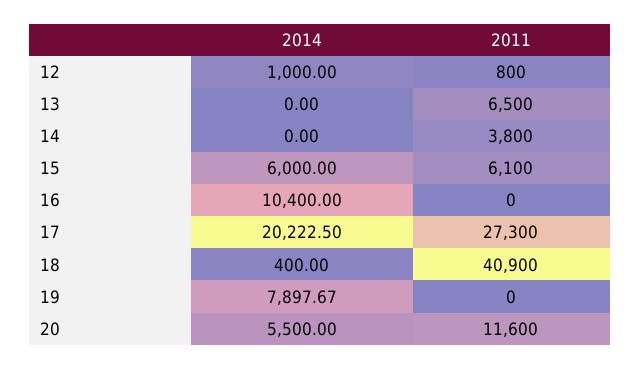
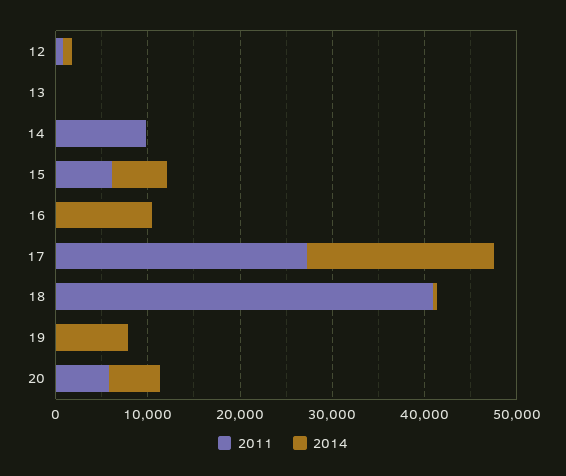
  {
    "2014": {
      "12": 1000,
      "13": 0,
      "14": 0,
      "15": 6000,
      "16": 10400,
      "17": 20222.5,
      "18": 400,
      "19": 7897.67,
      "20": 5500
    },
    "2011": {
      "12": 800,
-     "13": 6500,
+     "13": 0,
-     "14": 3800,
+     "14": 10000,
      "15": 6100,
      "16": 0,
      "17": 27300,
      "18": 40900,
      "19": 0,
-     "20": 11600
+     "20": 6000
    }
  }

